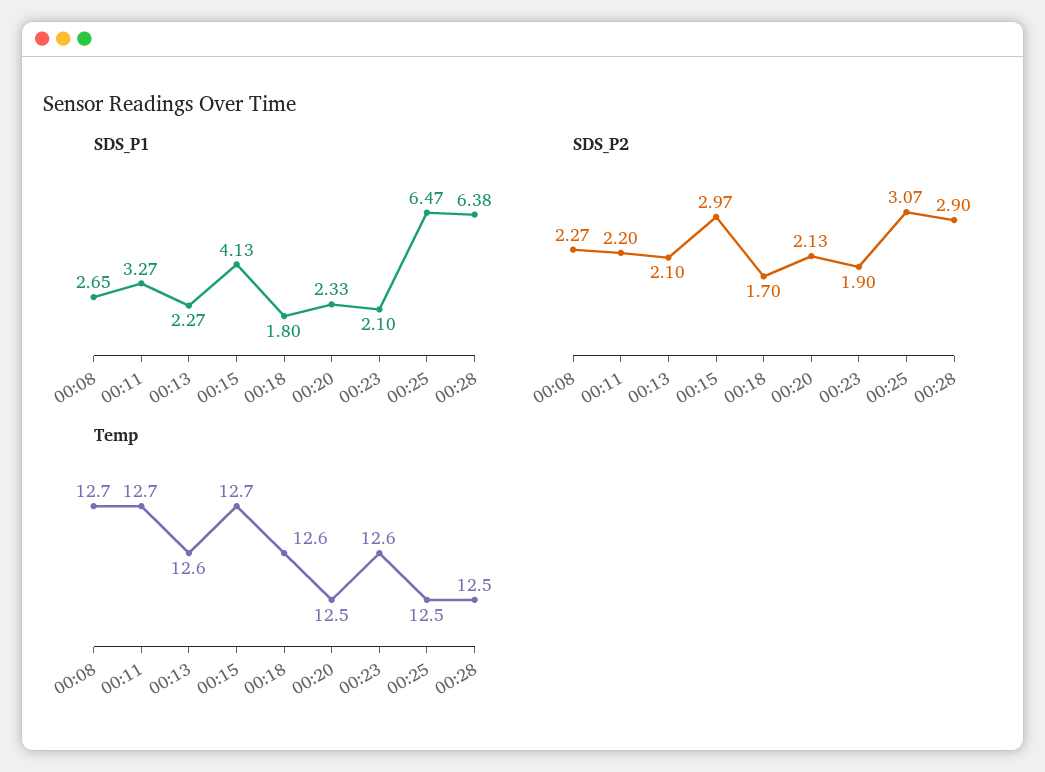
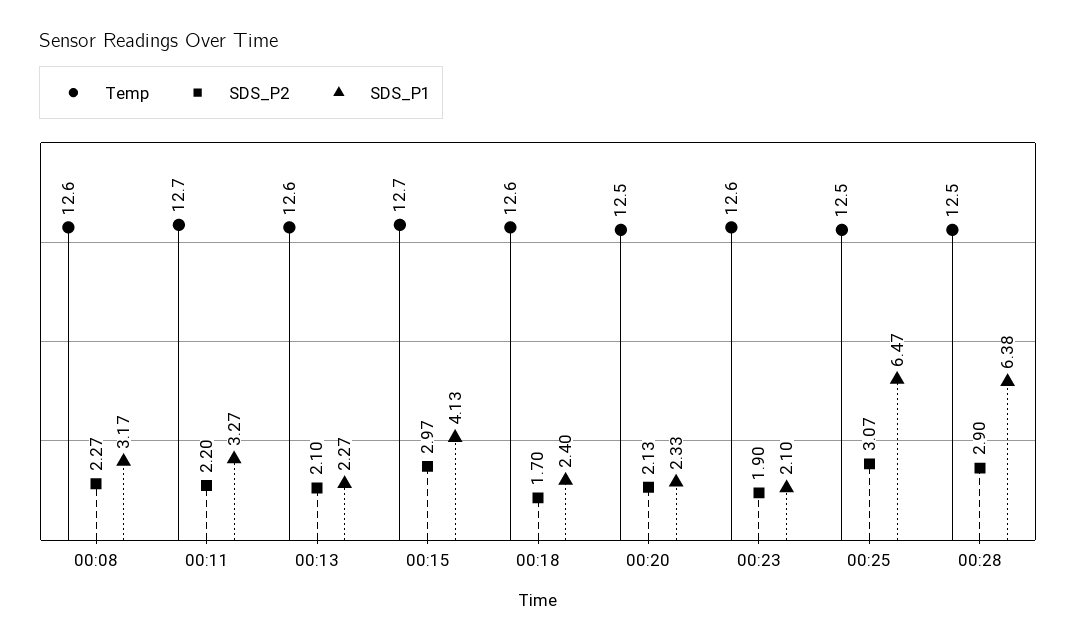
  {
    "SDS_P1": {
-     "00:08": 2.65,
+     "00:08": 3.17,
      "00:11": 3.27,
      "00:13": 2.27,
      "00:15": 4.13,
-     "00:18": 1.8,
+     "00:18": 2.4,
      "00:20": 2.33,
      "00:23": 2.1,
      "00:25": 6.47,
      "00:28": 6.38
    },
    "SDS_P2": {
      "00:08": 2.27,
      "00:11": 2.2,
      "00:13": 2.1,
      "00:15": 2.97,
      "00:18": 1.7,
      "00:20": 2.13,
      "00:23": 1.9,
      "00:25": 3.07,
      "00:28": 2.9
    },
    "Temp": {
-     "00:08": 12.7,
+     "00:08": 12.6,
      "00:11": 12.7,
      "00:13": 12.6,
      "00:15": 12.7,
      "00:18": 12.6,
      "00:20": 12.5,
      "00:23": 12.6,
      "00:25": 12.5,
      "00:28": 12.5
    }
  }

